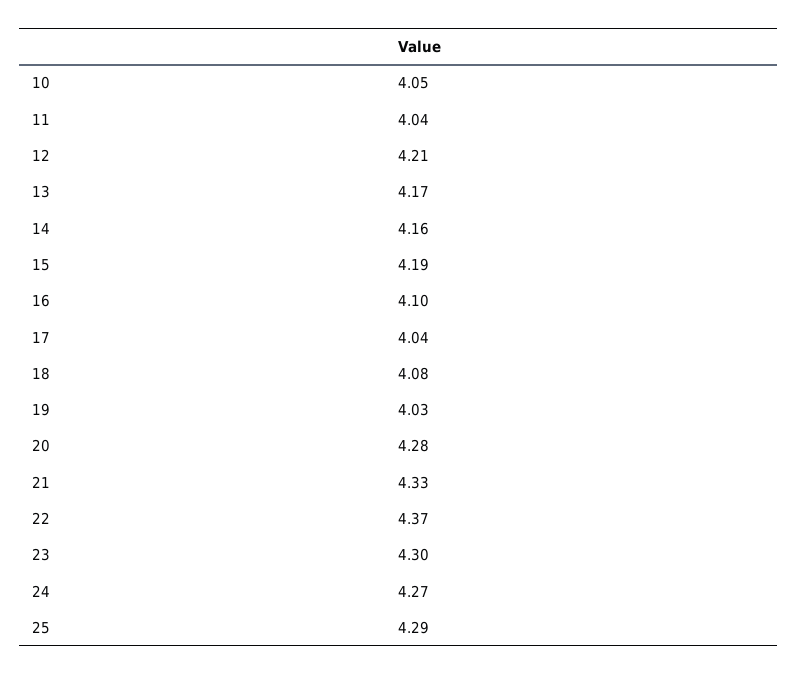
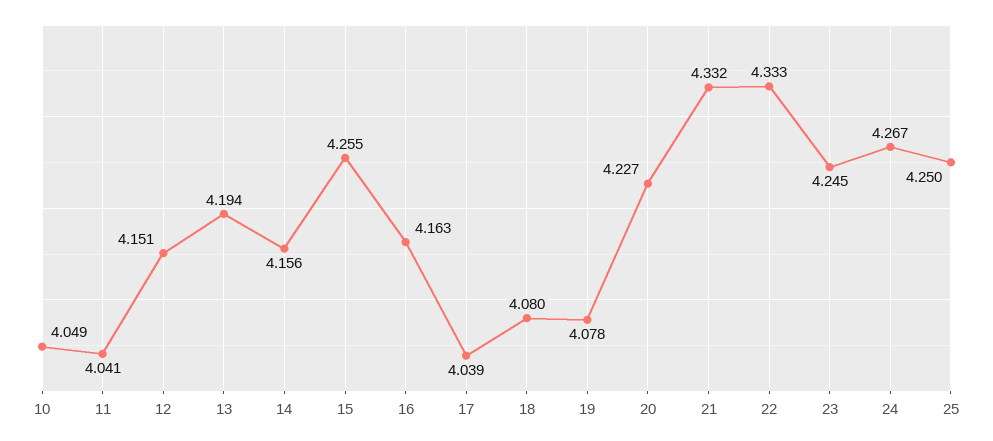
  {
    "10": 4.049,
    "11": 4.041,
-   "12": 4.21,
+   "12": 4.151,
-   "13": 4.17,
+   "13": 4.194,
    "14": 4.156,
-   "15": 4.19,
+   "15": 4.255,
-   "16": 4.1,
+   "16": 4.163,
    "17": 4.039,
    "18": 4.08,
-   "19": 4.03,
+   "19": 4.078,
-   "20": 4.28,
+   "20": 4.227,
    "21": 4.332,
-   "22": 4.37,
+   "22": 4.333,
-   "23": 4.3,
+   "23": 4.245,
    "24": 4.267,
-   "25": 4.29
+   "25": 4.25
  }

